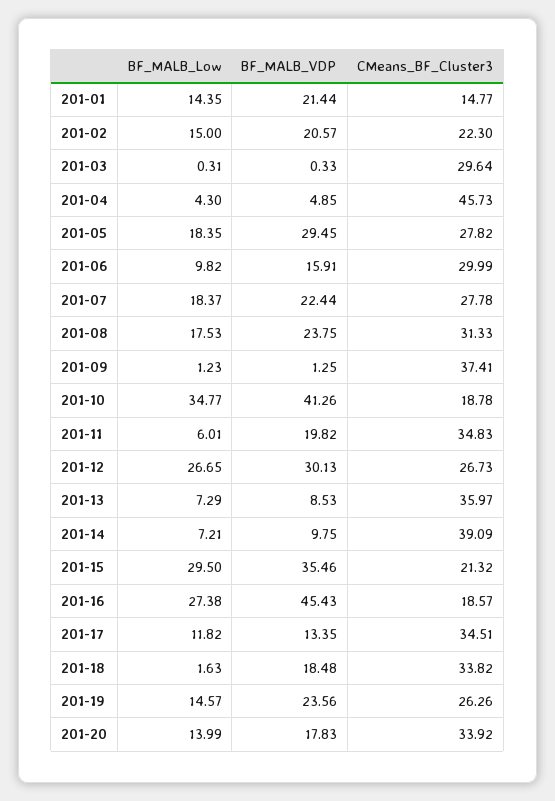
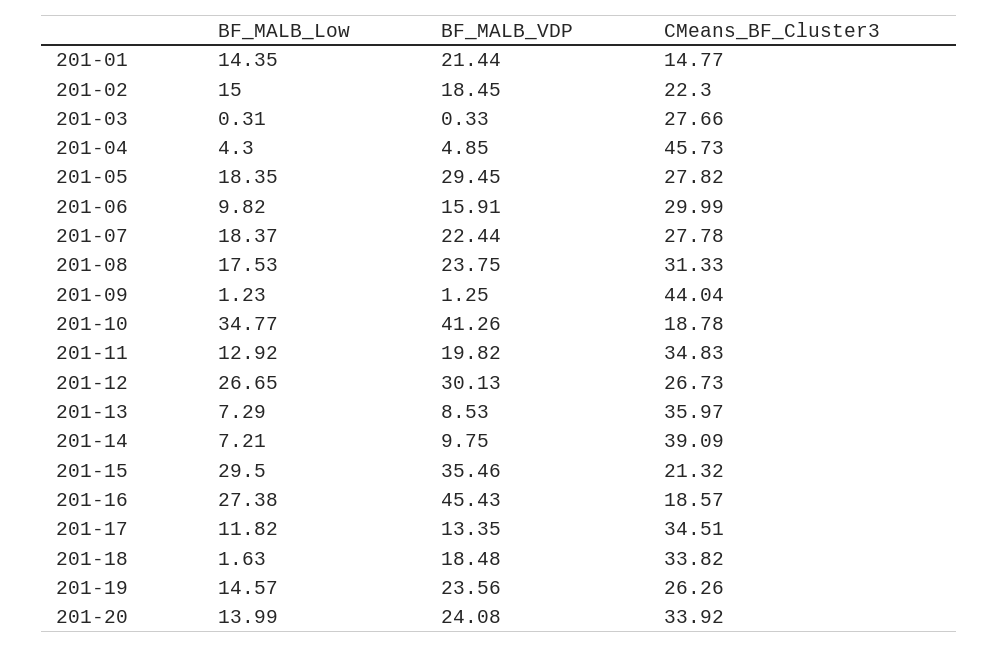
  {
    "BF_MALB_Low": {
      "201-01": 14.35,
      "201-02": 15,
      "201-03": 0.31,
      "201-04": 4.3,
      "201-05": 18.35,
      "201-06": 9.82,
      "201-07": 18.37,
      "201-08": 17.53,
      "201-09": 1.23,
      "201-10": 34.77,
-     "201-11": 6.01,
+     "201-11": 12.92,
      "201-12": 26.65,
      "201-13": 7.29,
      "201-14": 7.21,
      "201-15": 29.5,
      "201-16": 27.38,
      "201-17": 11.82,
      "201-18": 1.63,
      "201-19": 14.57,
      "201-20": 13.99
    },
    "BF_MALB_VDP": {
      "201-01": 21.44,
-     "201-02": 20.57,
+     "201-02": 18.45,
      "201-03": 0.33,
      "201-04": 4.85,
      "201-05": 29.45,
      "201-06": 15.91,
      "201-07": 22.44,
      "201-08": 23.75,
      "201-09": 1.25,
      "201-10": 41.26,
      "201-11": 19.82,
      "201-12": 30.13,
      "201-13": 8.53,
      "201-14": 9.75,
      "201-15": 35.46,
      "201-16": 45.43,
      "201-17": 13.35,
      "201-18": 18.48,
      "201-19": 23.56,
-     "201-20": 17.83
+     "201-20": 24.08
    },
    "CMeans_BF_Cluster3": {
      "201-01": 14.77,
      "201-02": 22.3,
-     "201-03": 29.64,
+     "201-03": 27.66,
      "201-04": 45.73,
      "201-05": 27.82,
      "201-06": 29.99,
      "201-07": 27.78,
      "201-08": 31.33,
-     "201-09": 37.41,
+     "201-09": 44.04,
      "201-10": 18.78,
      "201-11": 34.83,
      "201-12": 26.73,
      "201-13": 35.97,
      "201-14": 39.09,
      "201-15": 21.32,
      "201-16": 18.57,
      "201-17": 34.51,
      "201-18": 33.82,
      "201-19": 26.26,
      "201-20": 33.92
    }
  }

